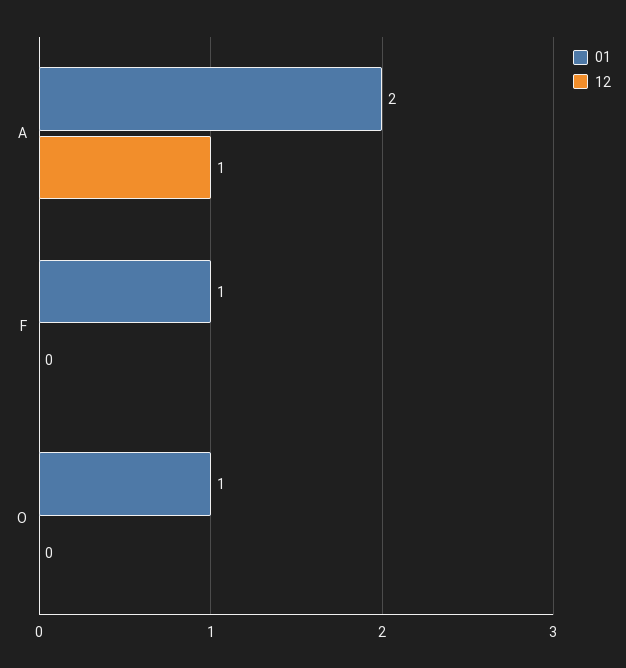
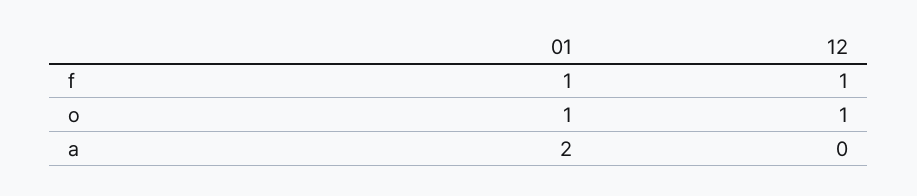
  {
    "01": {
      "A": 2,
      "F": 1,
      "O": 1
    },
    "12": {
-     "A": 1,
+     "A": 0,
-     "F": 0,
+     "F": 1,
-     "O": 0
+     "O": 1
    }
  }

